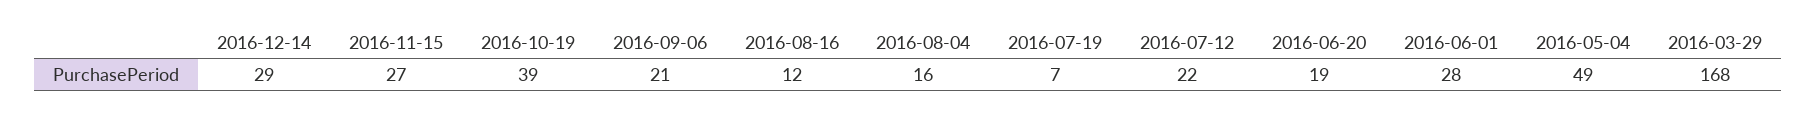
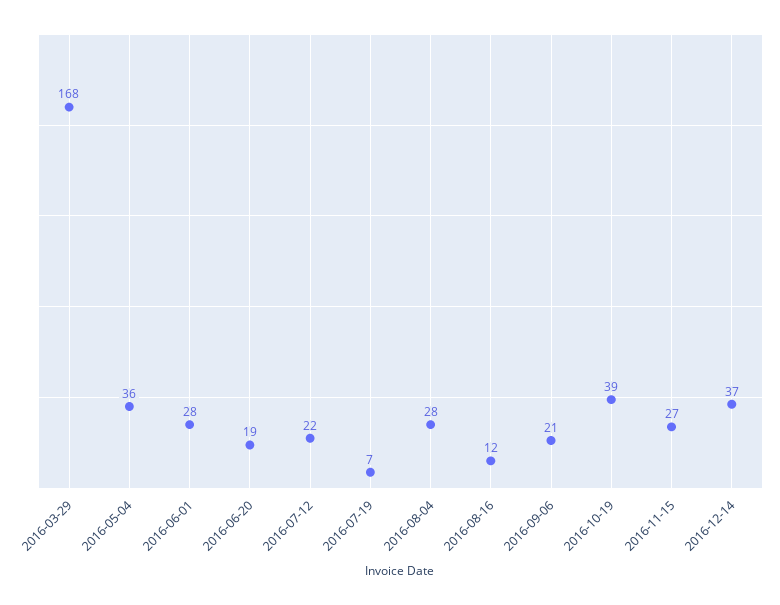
  {
-   "2016-12-14": 29,
+   "2016-12-14": 37,
    "2016-11-15": 27,
    "2016-10-19": 39,
    "2016-09-06": 21,
    "2016-08-16": 12,
-   "2016-08-04": 16,
+   "2016-08-04": 28,
    "2016-07-19": 7,
    "2016-07-12": 22,
    "2016-06-20": 19,
    "2016-06-01": 28,
-   "2016-05-04": 49,
+   "2016-05-04": 36,
    "2016-03-29": 168
  }

